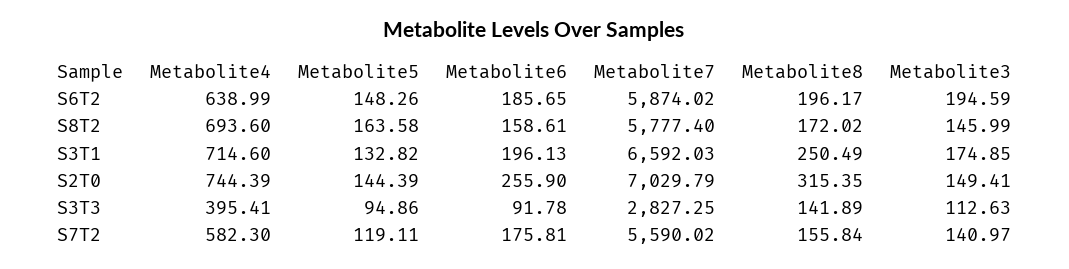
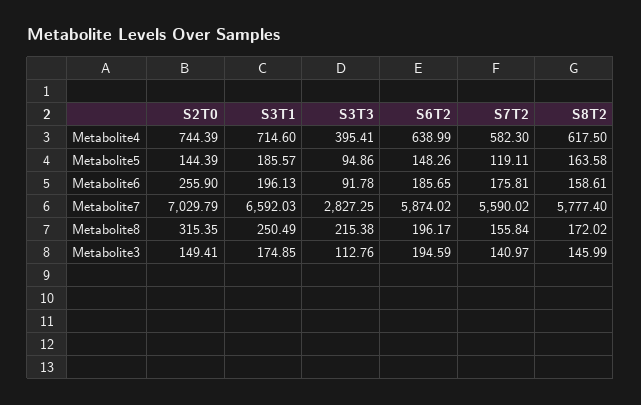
  {
    "Metabolite4": {
      "S6T2": 638.99,
-     "S8T2": 693.6,
+     "S8T2": 617.5,
      "S3T1": 714.6,
      "S2T0": 744.39,
      "S3T3": 395.41,
      "S7T2": 582.3
    },
    "Metabolite5": {
      "S6T2": 148.26,
      "S8T2": 163.58,
-     "S3T1": 132.82,
+     "S3T1": 185.57,
      "S2T0": 144.39,
      "S3T3": 94.86,
      "S7T2": 119.11
    },
    "Metabolite6": {
      "S6T2": 185.65,
      "S8T2": 158.61,
      "S3T1": 196.13,
      "S2T0": 255.9,
      "S3T3": 91.78,
      "S7T2": 175.81
    },
    "Metabolite7": {
      "S6T2": 5874.02,
      "S8T2": 5777.4,
      "S3T1": 6592.03,
      "S2T0": 7029.79,
      "S3T3": 2827.25,
      "S7T2": 5590.02
    },
    "Metabolite8": {
      "S6T2": 196.17,
      "S8T2": 172.02,
      "S3T1": 250.49,
      "S2T0": 315.35,
-     "S3T3": 141.89,
+     "S3T3": 215.38,
      "S7T2": 155.84
    },
    "Metabolite3": {
      "S6T2": 194.59,
      "S8T2": 145.99,
      "S3T1": 174.85,
      "S2T0": 149.41,
-     "S3T3": 112.63,
+     "S3T3": 112.76,
      "S7T2": 140.97
    }
  }

